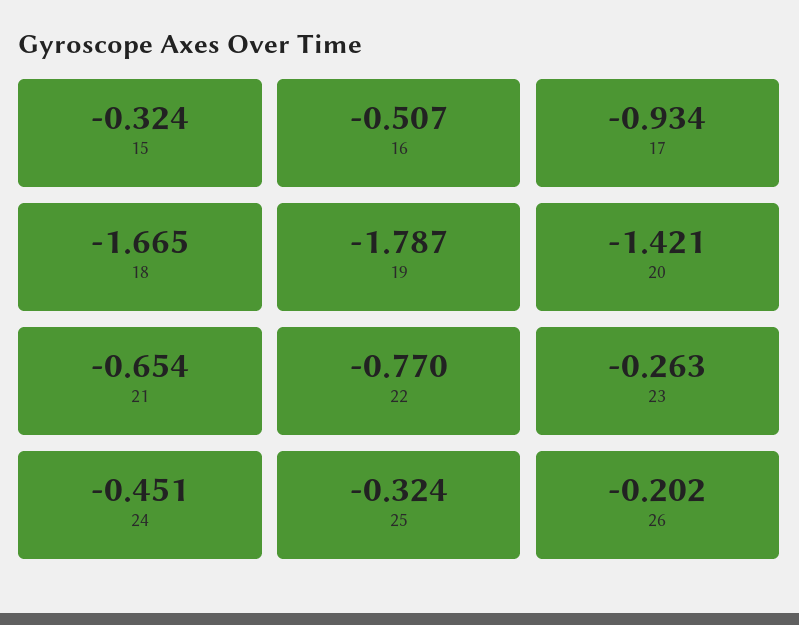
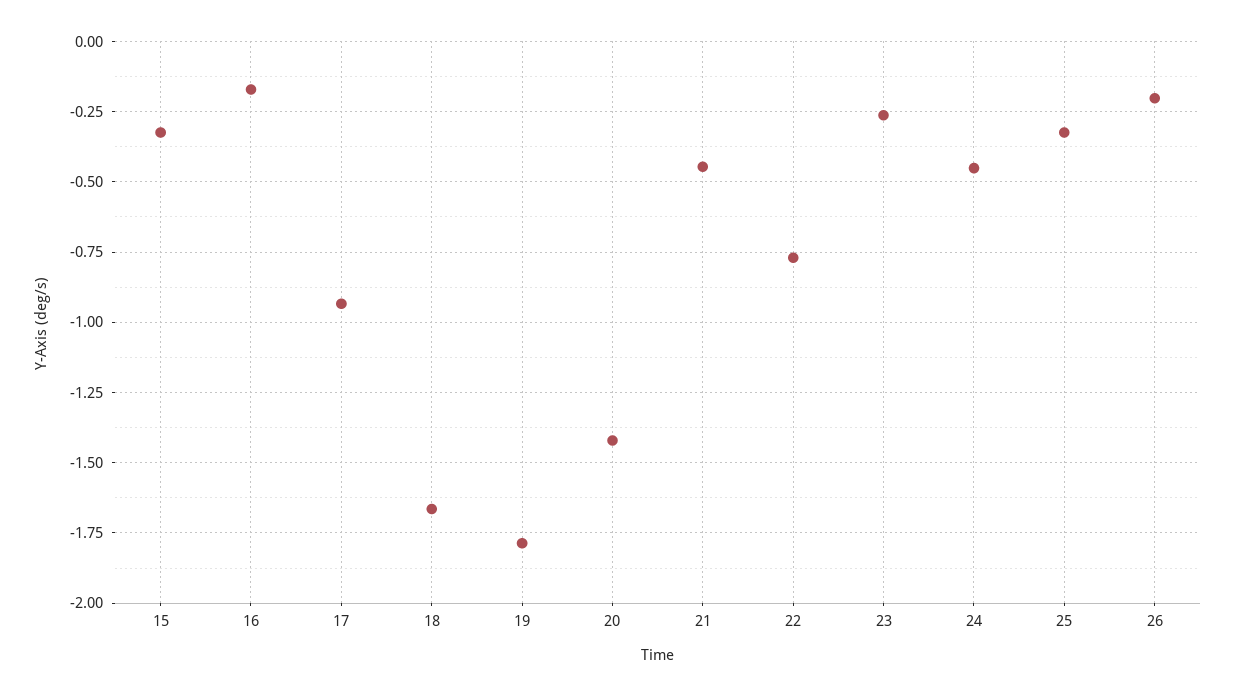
  {
    "15": -0.324,
-   "16": -0.507,
+   "16": -0.175,
    "17": -0.934,
    "18": -1.665,
    "19": -1.787,
    "20": -1.421,
-   "21": -0.654,
+   "21": -0.45,
    "22": -0.77,
    "23": -0.263,
    "24": -0.451,
    "25": -0.324,
    "26": -0.202
  }

